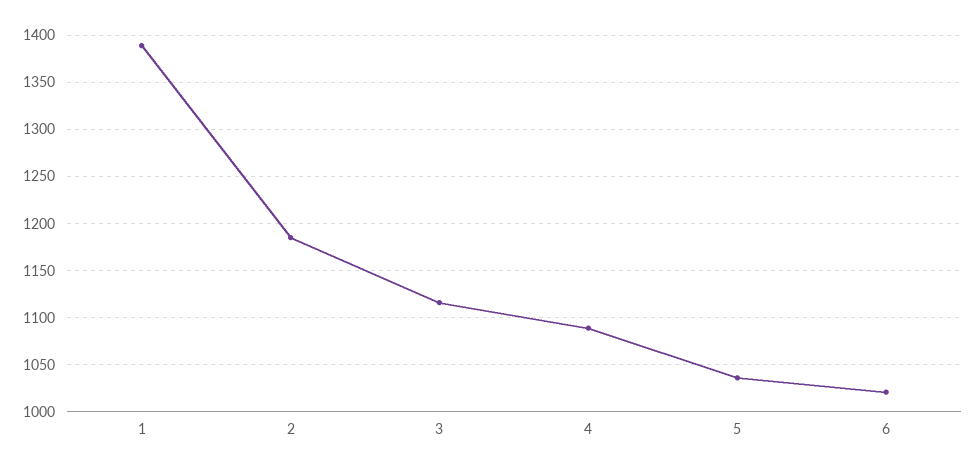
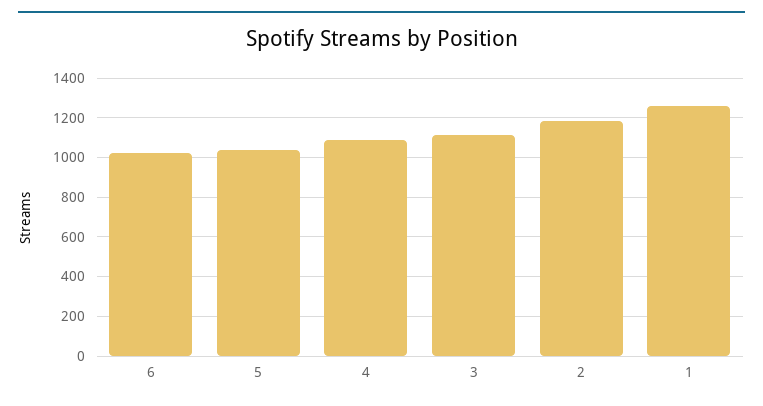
  {
-   "1": 1390,
+   "1": 1250,
    "2": 1190,
    "3": 1120,
    "4": 1090,
    "5": 1040,
    "6": 1020
  }

